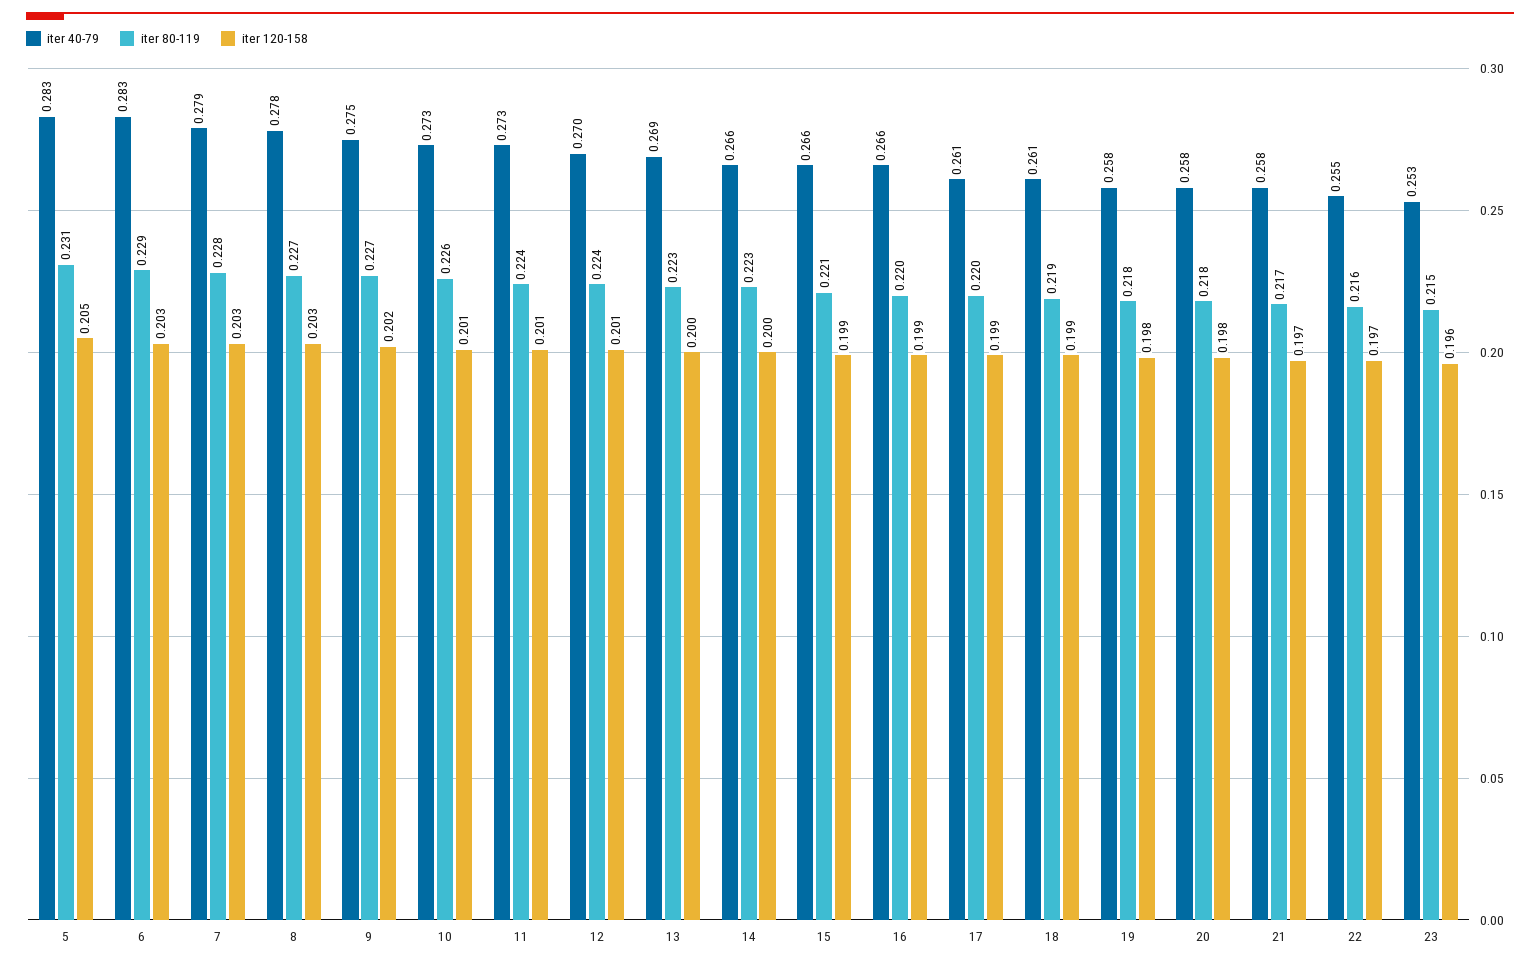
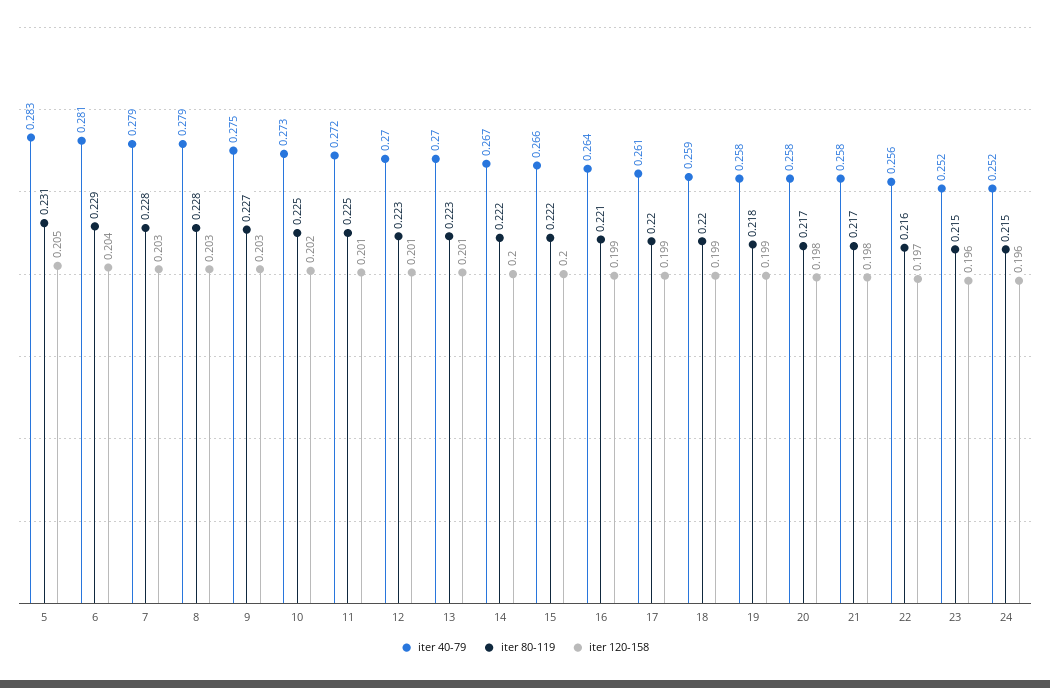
  {
    "iter 40-79": {
      "5": 0.283,
-     "6": 0.283,
+     "6": 0.281,
      "7": 0.279,
-     "8": 0.278,
+     "8": 0.279,
      "9": 0.275,
      "10": 0.273,
-     "11": 0.273,
+     "11": 0.272,
      "12": 0.27,
-     "13": 0.269,
+     "13": 0.27,
-     "14": 0.266,
+     "14": 0.267,
      "15": 0.266,
-     "16": 0.266,
+     "16": 0.264,
      "17": 0.261,
-     "18": 0.261,
+     "18": 0.259,
      "19": 0.258,
      "20": 0.258,
      "21": 0.258,
-     "22": 0.255,
+     "22": 0.256,
-     "23": 0.253
+     "23": 0.252,
+     "24": 0.252
    },
    "iter 80-119": {
      "5": 0.231,
      "6": 0.229,
      "7": 0.228,
-     "8": 0.227,
+     "8": 0.228,
      "9": 0.227,
-     "10": 0.226,
+     "10": 0.225,
-     "11": 0.224,
+     "11": 0.225,
-     "12": 0.224,
+     "12": 0.223,
      "13": 0.223,
-     "14": 0.223,
+     "14": 0.222,
-     "15": 0.221,
+     "15": 0.222,
-     "16": 0.22,
+     "16": 0.221,
      "17": 0.22,
-     "18": 0.219,
+     "18": 0.22,
      "19": 0.218,
-     "20": 0.218,
+     "20": 0.217,
      "21": 0.217,
      "22": 0.216,
-     "23": 0.215
+     "23": 0.215,
+     "24": 0.215
    },
    "iter 120-158": {
      "5": 0.205,
-     "6": 0.203,
+     "6": 0.204,
      "7": 0.203,
      "8": 0.203,
-     "9": 0.202,
+     "9": 0.203,
-     "10": 0.201,
+     "10": 0.202,
      "11": 0.201,
      "12": 0.201,
-     "13": 0.2,
+     "13": 0.201,
      "14": 0.2,
-     "15": 0.199,
+     "15": 0.2,
      "16": 0.199,
      "17": 0.199,
      "18": 0.199,
-     "19": 0.198,
+     "19": 0.199,
      "20": 0.198,
-     "21": 0.197,
+     "21": 0.198,
      "22": 0.197,
-     "23": 0.196
+     "23": 0.196,
+     "24": 0.196
    }
  }

